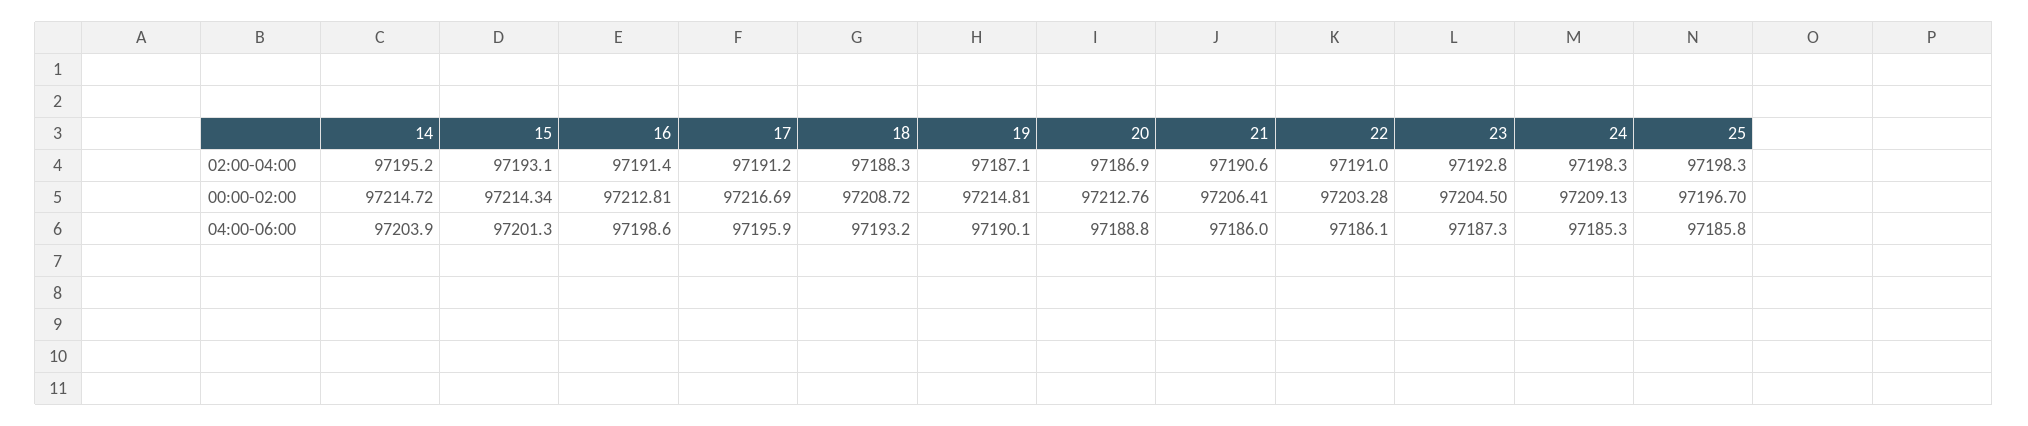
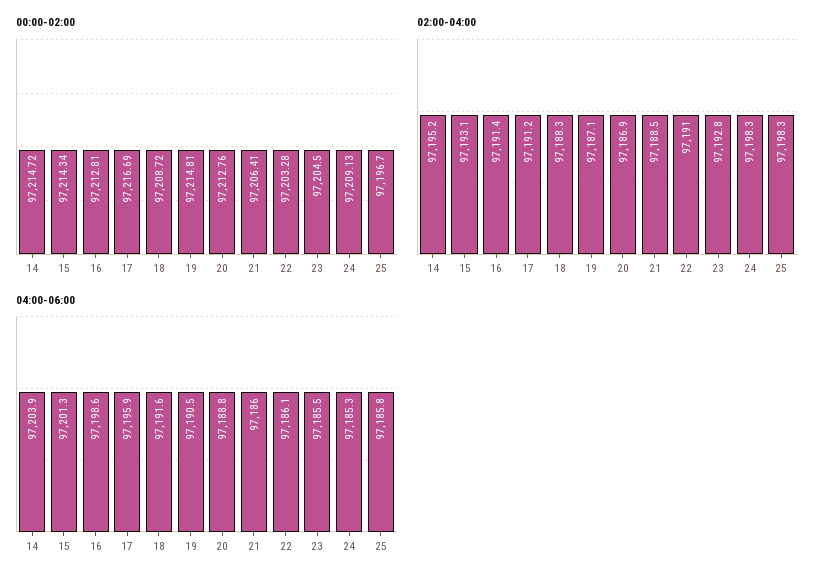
  {
    "02:00-04:00": {
      "14": 97195.2,
      "15": 97193.1,
      "16": 97191.4,
      "17": 97191.2,
      "18": 97188.3,
      "19": 97187.1,
      "20": 97186.9,
-     "21": 97190.6,
+     "21": 97188.5,
      "22": 97191,
      "23": 97192.8,
      "24": 97198.3,
      "25": 97198.3
    },
    "00:00-02:00": {
      "14": 97214.72,
      "15": 97214.34,
      "16": 97212.81,
      "17": 97216.69,
      "18": 97208.72,
      "19": 97214.81,
      "20": 97212.76,
      "21": 97206.41,
      "22": 97203.28,
      "23": 97204.5,
      "24": 97209.13,
      "25": 97196.7
    },
    "04:00-06:00": {
      "14": 97203.9,
      "15": 97201.3,
      "16": 97198.6,
      "17": 97195.9,
-     "18": 97193.2,
+     "18": 97191.6,
-     "19": 97190.1,
+     "19": 97190.5,
      "20": 97188.8,
      "21": 97186,
      "22": 97186.1,
-     "23": 97187.3,
+     "23": 97185.5,
      "24": 97185.3,
      "25": 97185.8
    }
  }

